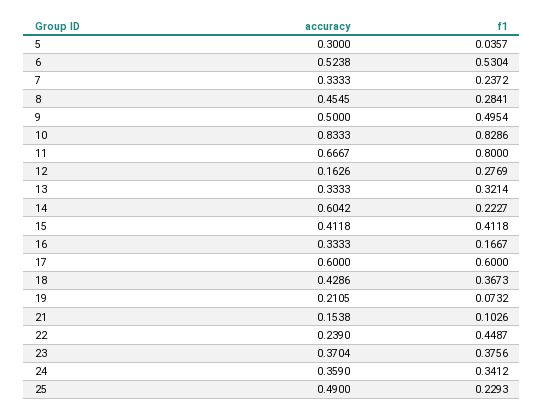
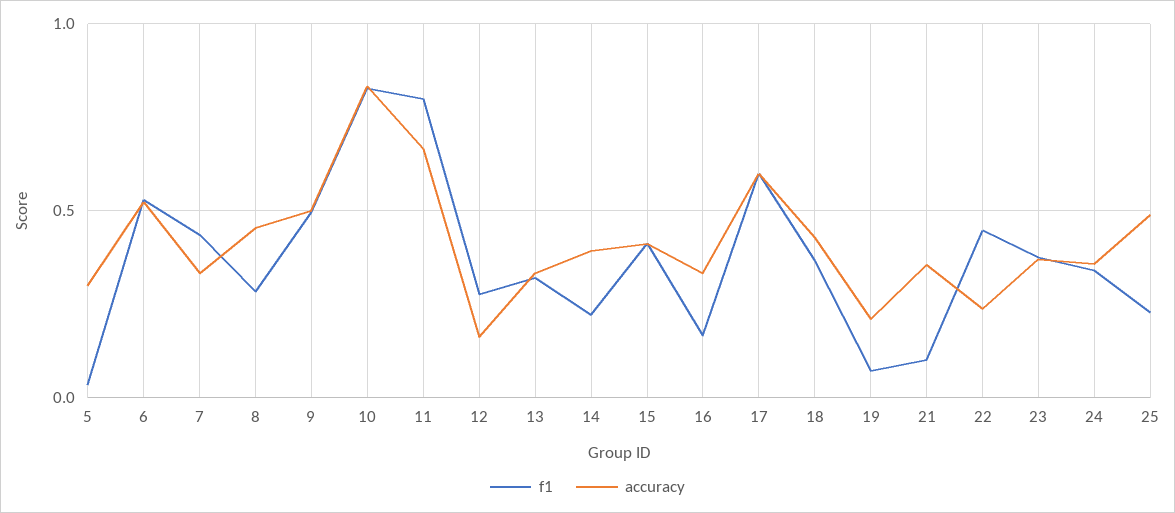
  {
    "accuracy": {
      "5": 0.3,
      "6": 0.5238,
      "7": 0.3333,
      "8": 0.4545,
      "9": 0.5,
      "10": 0.8333,
      "11": 0.6667,
      "12": 0.1626,
      "13": 0.3333,
-     "14": 0.6042,
+     "14": 0.4,
      "15": 0.4118,
      "16": 0.3333,
      "17": 0.6,
      "18": 0.4286,
      "19": 0.2105,
-     "21": 0.1538,
+     "21": 0.35,
      "22": 0.239,
      "23": 0.3704,
      "24": 0.359,
      "25": 0.49
    },
    "f1": {
      "5": 0.0357,
      "6": 0.5304,
-     "7": 0.2372,
+     "7": 0.45,
      "8": 0.2841,
      "9": 0.4954,
      "10": 0.8286,
      "11": 0.8,
      "12": 0.2769,
      "13": 0.3214,
      "14": 0.2227,
      "15": 0.4118,
      "16": 0.1667,
      "17": 0.6,
      "18": 0.3673,
      "19": 0.0732,
      "21": 0.1026,
      "22": 0.4487,
      "23": 0.3756,
      "24": 0.3412,
      "25": 0.2293
    }
  }

